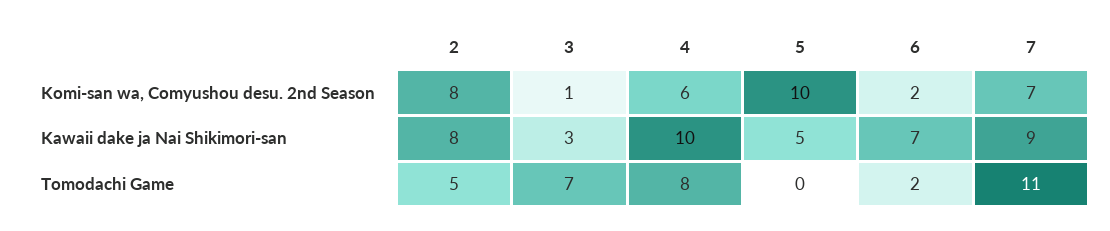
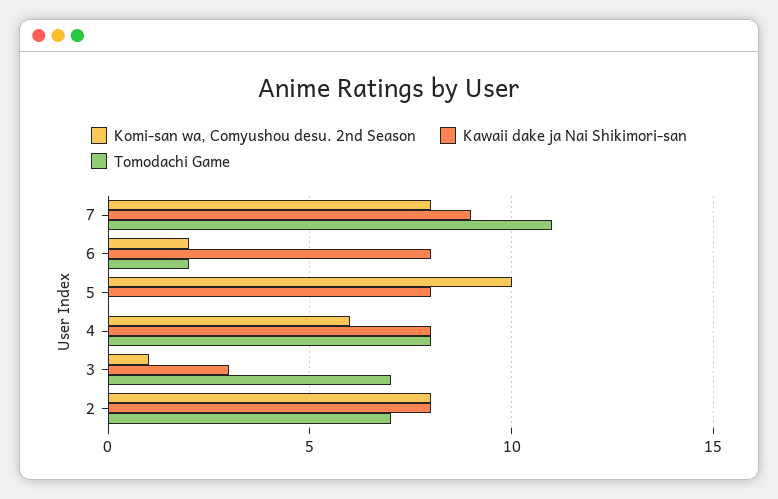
  {
    "Komi-san wa, Comyushou desu. 2nd Season": {
      "2": 8,
      "3": 1,
      "4": 6,
      "5": 10,
      "6": 2,
-     "7": 7
+     "7": 8
    },
    "Kawaii dake ja Nai Shikimori-san": {
      "2": 8,
      "3": 3,
-     "4": 10,
+     "4": 8,
-     "5": 5,
+     "5": 8,
-     "6": 7,
+     "6": 8,
      "7": 9
    },
    "Tomodachi Game": {
-     "2": 5,
+     "2": 7,
      "3": 7,
      "4": 8,
      "5": 0,
      "6": 2,
      "7": 11
    }
  }

